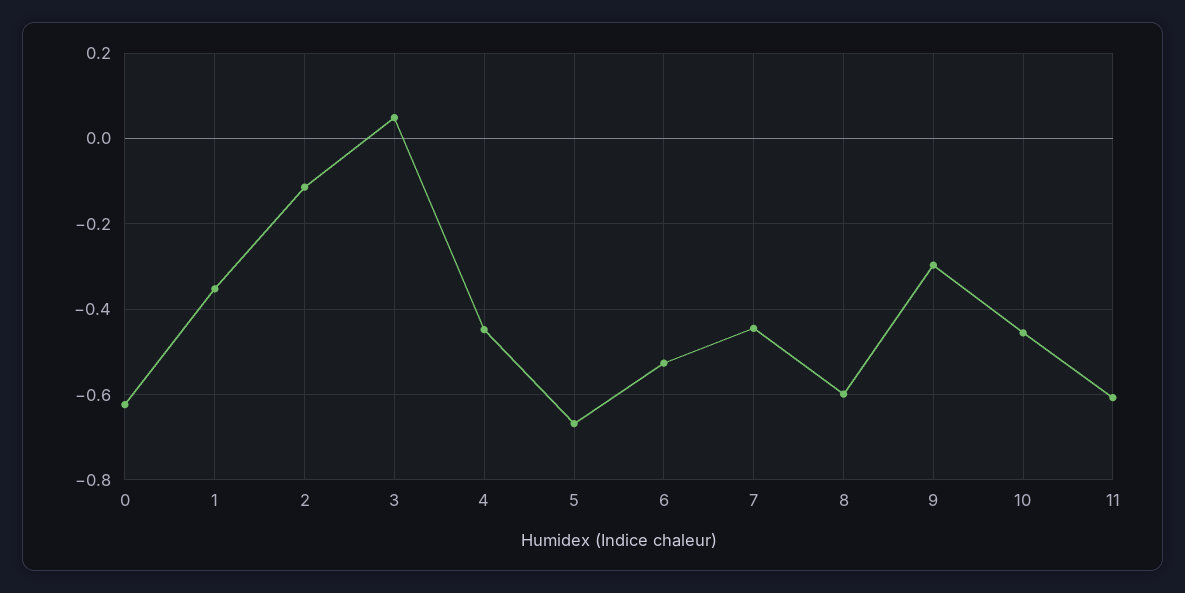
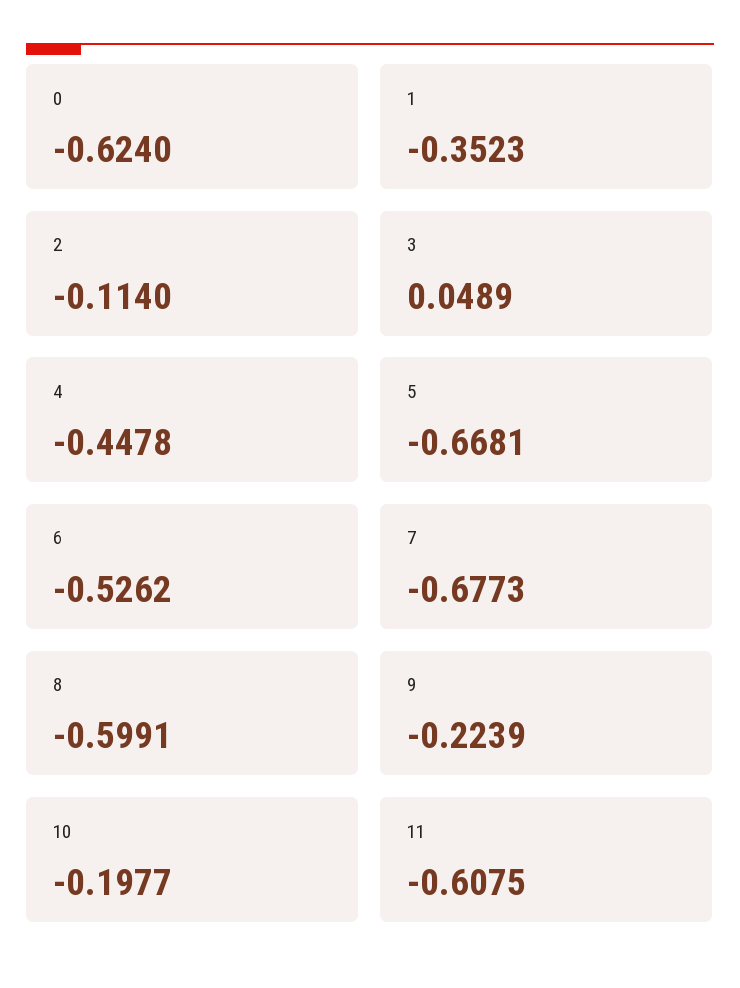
  {
    "0": -0.624,
    "1": -0.3523,
    "2": -0.114,
    "3": 0.0489,
    "4": -0.4478,
    "5": -0.6681,
    "6": -0.5262,
-   "7": -0.44,
+   "7": -0.6773,
    "8": -0.5991,
-   "9": -0.3,
+   "9": -0.2239,
-   "10": -0.46,
+   "10": -0.1977,
    "11": -0.6075
  }

